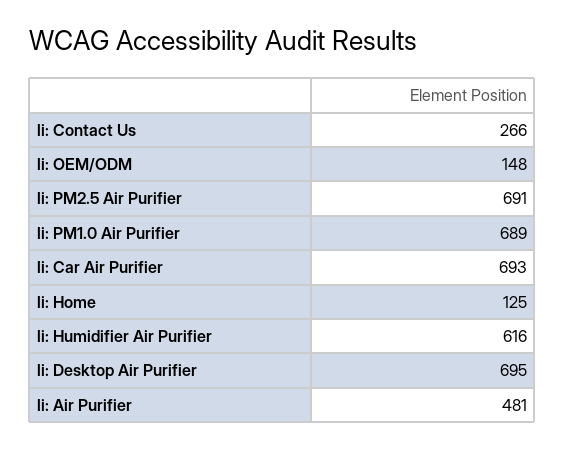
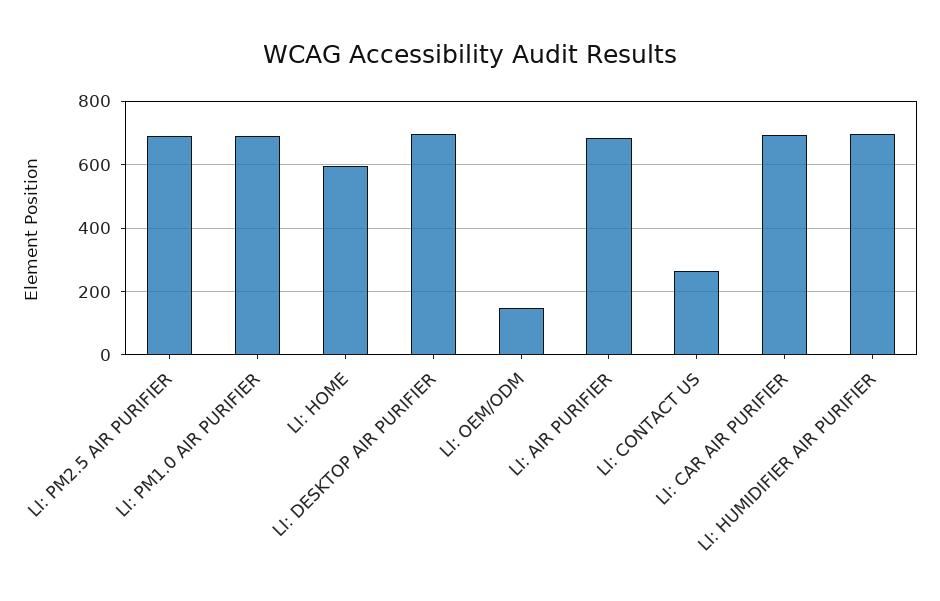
  {
    "li: Contact Us": 266,
    "li: OEM/ODM": 148,
    "li: PM2.5 Air Purifier": 691,
    "li: PM1.0 Air Purifier": 689,
    "li: Car Air Purifier": 693,
-   "li: Home": 125,
+   "li: Home": 600,
-   "li: Humidifier Air Purifier": 616,
+   "li: Humidifier Air Purifier": 700,
    "li: Desktop Air Purifier": 695,
-   "li: Air Purifier": 481
+   "li: Air Purifier": 680
  }

